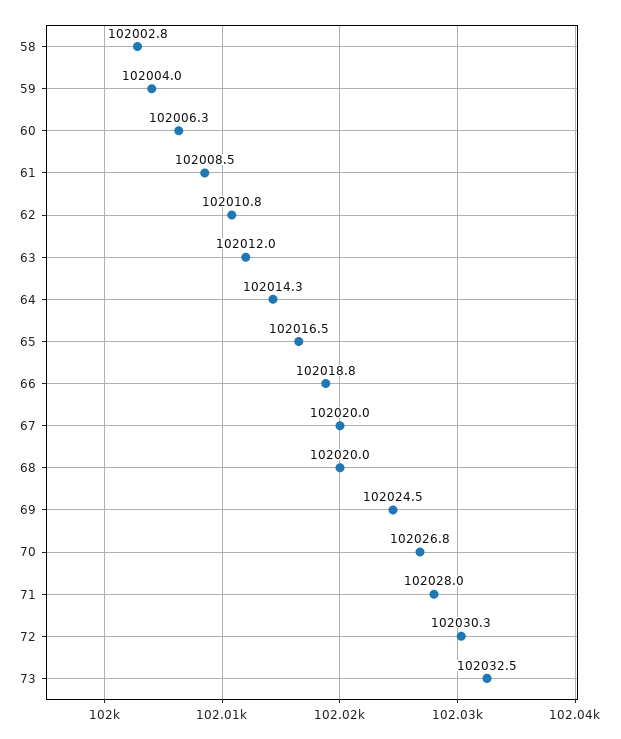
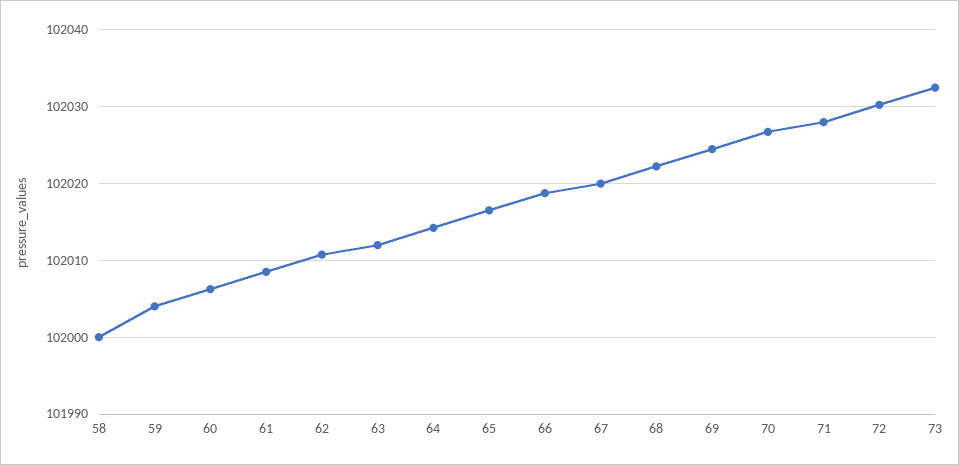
  {
-   "58": 102002.8,
+   "58": 102000,
    "59": 102004,
    "60": 102006.3,
    "61": 102008.5,
    "62": 102010.8,
    "63": 102012,
    "64": 102014.3,
    "65": 102016.5,
    "66": 102018.8,
    "67": 102020,
-   "68": 102020,
+   "68": 102022,
    "69": 102024.5,
    "70": 102026.8,
    "71": 102028,
    "72": 102030.3,
    "73": 102032.5
  }

